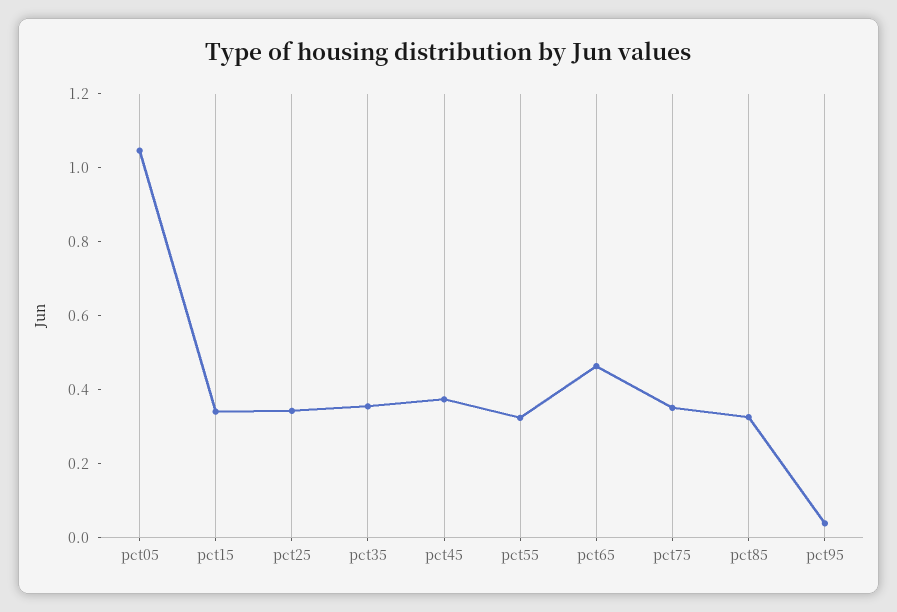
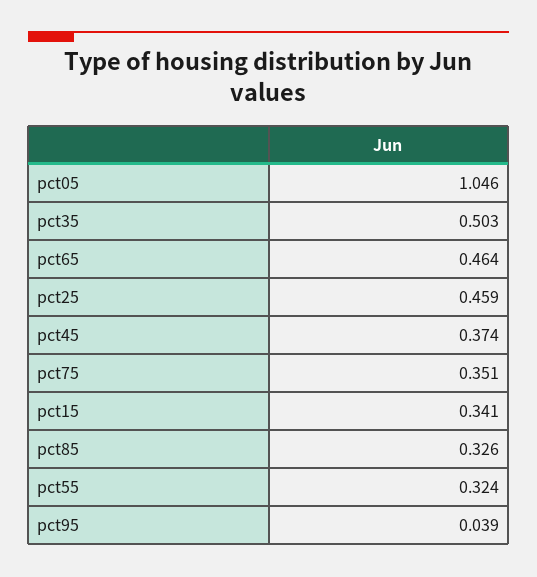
  {
    "pct05": 1.046,
    "pct15": 0.341,
-   "pct25": 0.35,
+   "pct25": 0.459,
-   "pct35": 0.35,
+   "pct35": 0.503,
    "pct45": 0.374,
    "pct55": 0.324,
    "pct65": 0.464,
    "pct75": 0.351,
    "pct85": 0.326,
    "pct95": 0.039
  }

